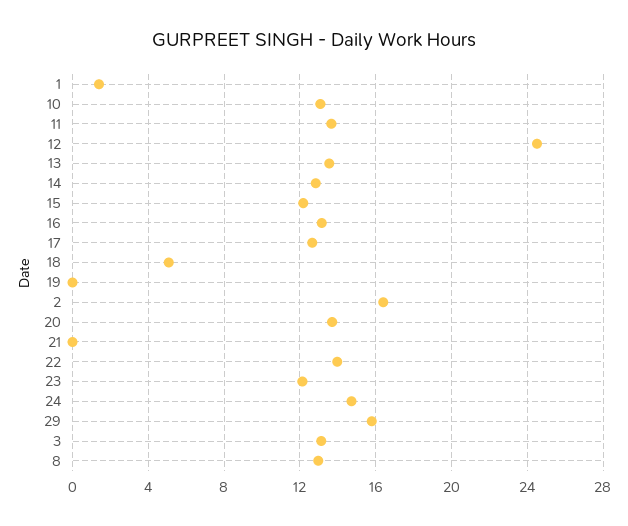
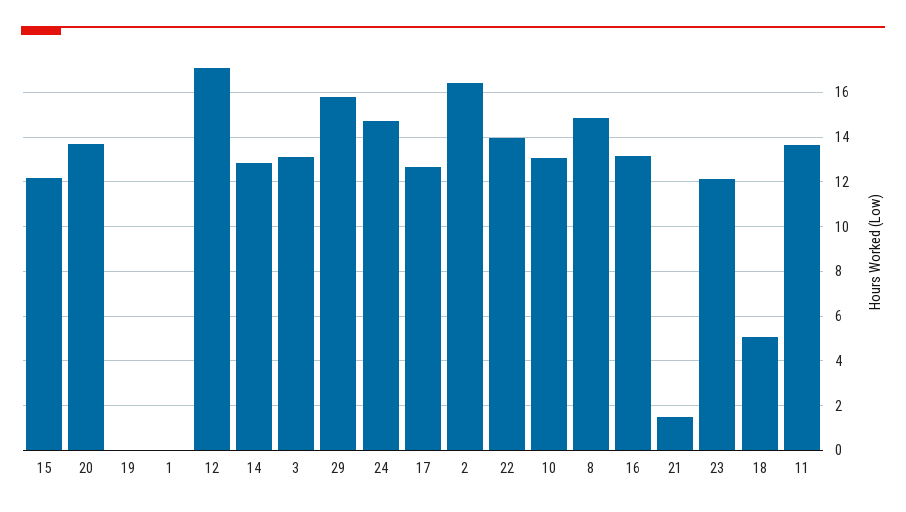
  {
-   "1": 1.5,
+   "1": 0,
    "10": 13,
    "11": 13.5,
-   "12": 24.5,
+   "12": 17,
-   "13": 13.5,
    "14": 13,
    "15": 12,
    "16": 13,
    "17": 12.5,
    "18": 5,
    "19": 0,
    "2": 16.5,
    "20": 13.5,
-   "21": 0,
+   "21": 1.5,
    "22": 14,
    "23": 12,
    "24": 14.5,
    "29": 16,
    "3": 13,
-   "8": 13
+   "8": 15
  }

